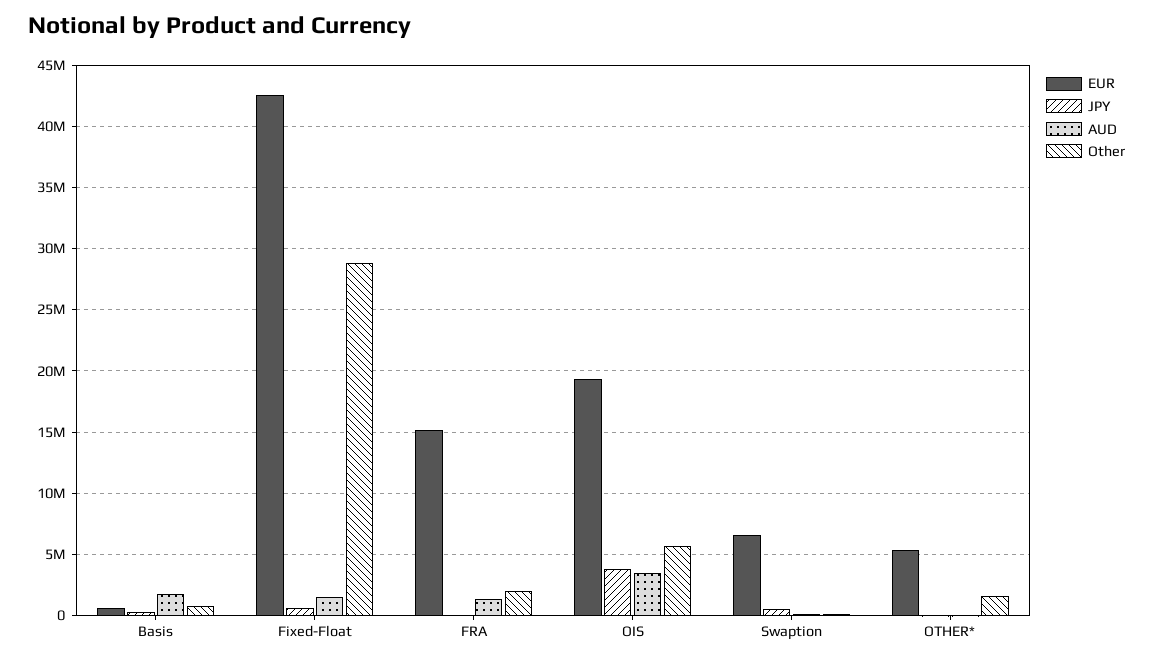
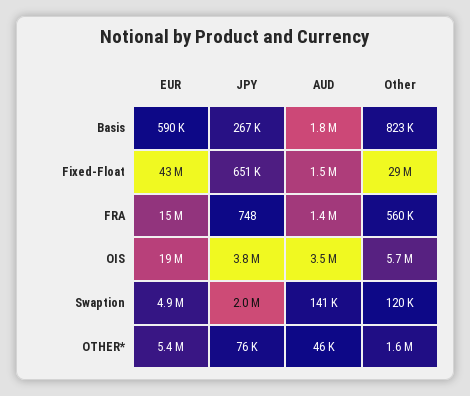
  {
    "EUR": {
      "Basis": 590000,
      "Fixed-Float": 43000000,
      "FRA": 15000000,
      "OIS": 19000000,
-     "Swaption": 6500000,
+     "Swaption": 4900000,
      "OTHER*": 5400000
    },
    "JPY": {
      "Basis": 267000,
      "Fixed-Float": 651000,
      "FRA": 748,
      "OIS": 3800000,
-     "Swaption": 500000,
+     "Swaption": 2000000,
      "OTHER*": 76000
    },
    "AUD": {
      "Basis": 1800000,
      "Fixed-Float": 1500000,
      "FRA": 1400000,
      "OIS": 3500000,
      "Swaption": 141000,
      "OTHER*": 46000
    },
    "Other": {
      "Basis": 823000,
      "Fixed-Float": 29000000,
-     "FRA": 2000000,
+     "FRA": 560000,
      "OIS": 5700000,
      "Swaption": 120000,
      "OTHER*": 1600000
    }
  }

